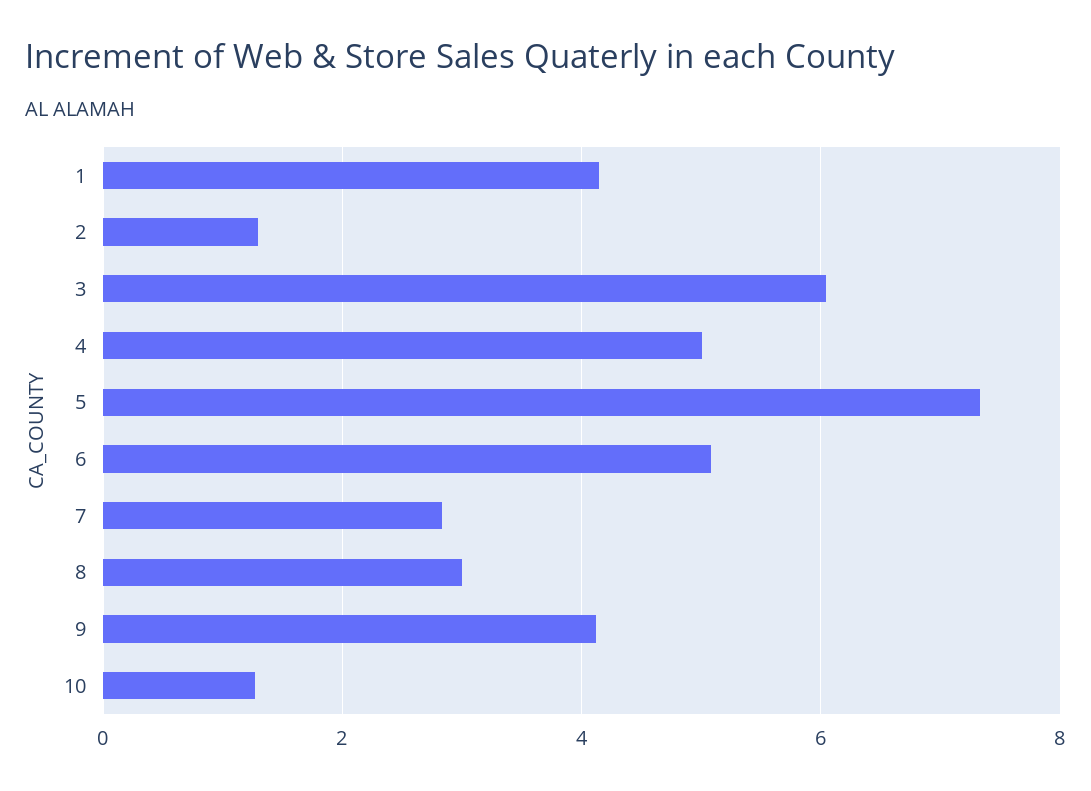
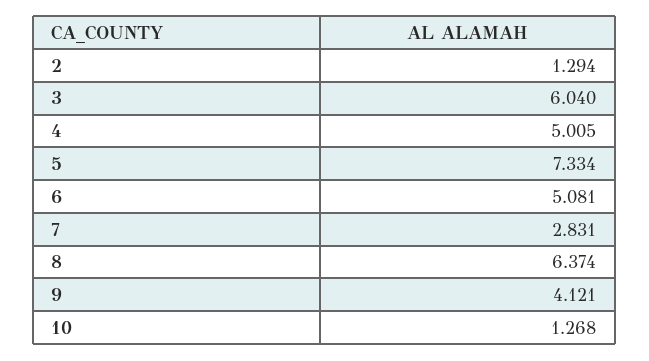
  {
-   "1": 4.2,
    "2": 1.294,
    "3": 6.04,
    "4": 5.005,
    "5": 7.334,
    "6": 5.081,
    "7": 2.831,
-   "8": 3,
+   "8": 6.374,
    "9": 4.121,
    "10": 1.268
  }

